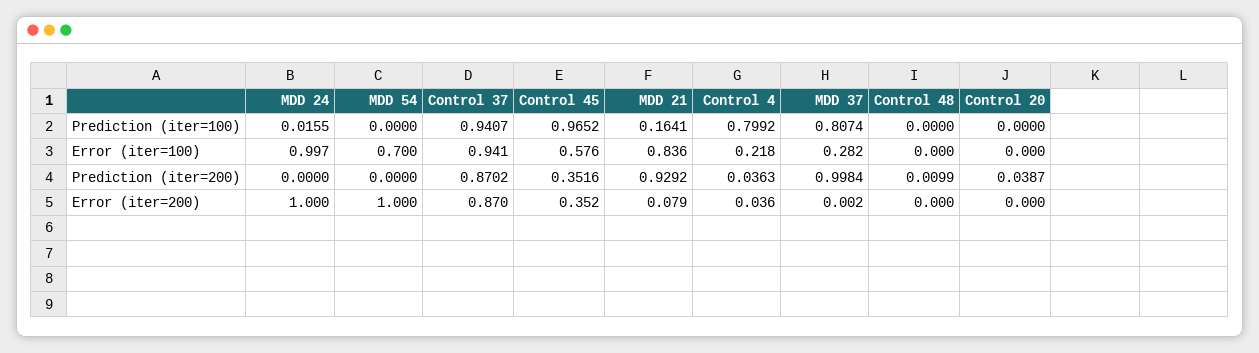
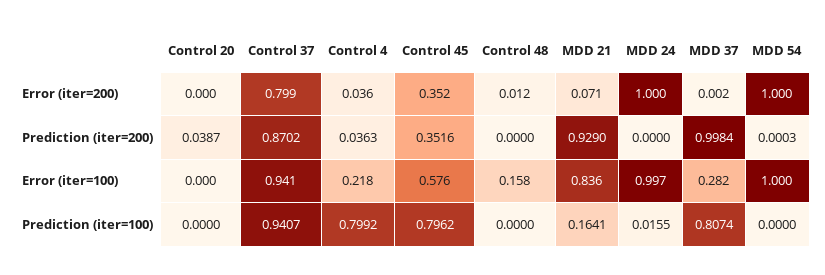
  {
    "MDD 24": {
      "Prediction (iter=100)": 0.0155,
      "Error (iter=100)": 0.997,
      "Prediction (iter=200)": 0,
      "Error (iter=200)": 1
    },
    "MDD 54": {
      "Prediction (iter=100)": 0,
-     "Error (iter=100)": 0.7,
+     "Error (iter=100)": 1,
-     "Prediction (iter=200)": 0,
+     "Prediction (iter=200)": 0.0003,
      "Error (iter=200)": 1
    },
    "Control 37": {
      "Prediction (iter=100)": 0.9407,
      "Error (iter=100)": 0.941,
      "Prediction (iter=200)": 0.8702,
-     "Error (iter=200)": 0.87
+     "Error (iter=200)": 0.799
    },
    "Control 45": {
-     "Prediction (iter=100)": 0.9652,
+     "Prediction (iter=100)": 0.7962,
      "Error (iter=100)": 0.576,
      "Prediction (iter=200)": 0.3516,
      "Error (iter=200)": 0.352
    },
    "MDD 21": {
      "Prediction (iter=100)": 0.1641,
      "Error (iter=100)": 0.836,
-     "Prediction (iter=200)": 0.9292,
+     "Prediction (iter=200)": 0.929,
-     "Error (iter=200)": 0.079
+     "Error (iter=200)": 0.071
    },
    "Control 4": {
      "Prediction (iter=100)": 0.7992,
      "Error (iter=100)": 0.218,
      "Prediction (iter=200)": 0.0363,
      "Error (iter=200)": 0.036
    },
    "MDD 37": {
      "Prediction (iter=100)": 0.8074,
      "Error (iter=100)": 0.282,
      "Prediction (iter=200)": 0.9984,
      "Error (iter=200)": 0.002
    },
    "Control 48": {
      "Prediction (iter=100)": 0,
-     "Error (iter=100)": 0,
+     "Error (iter=100)": 0.158,
-     "Prediction (iter=200)": 0.0099,
+     "Prediction (iter=200)": 0,
-     "Error (iter=200)": 0
+     "Error (iter=200)": 0.012
    },
    "Control 20": {
      "Prediction (iter=100)": 0,
      "Error (iter=100)": 0,
      "Prediction (iter=200)": 0.0387,
      "Error (iter=200)": 0
    }
  }

